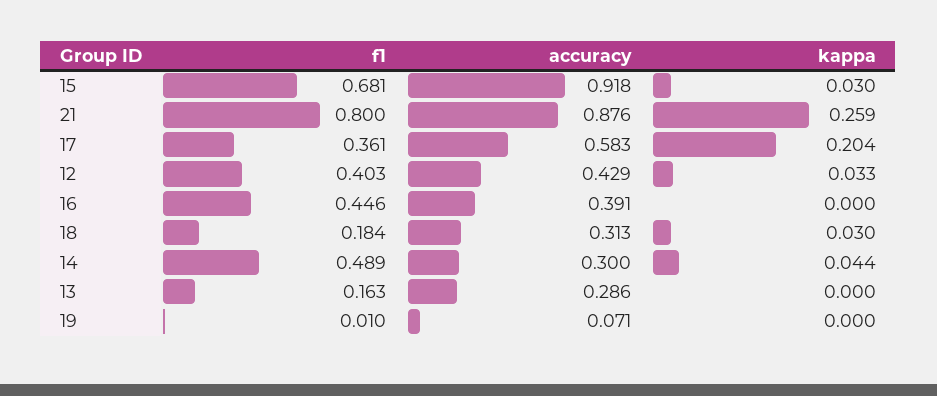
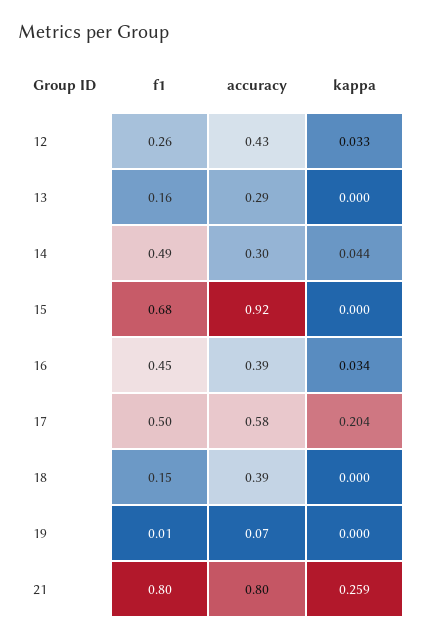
  {
    "f1": {
      "15": 0.681,
      "21": 0.8,
-     "17": 0.361,
+     "17": 0.5,
-     "12": 0.403,
+     "12": 0.26,
      "16": 0.446,
-     "18": 0.184,
+     "18": 0.15,
      "14": 0.489,
      "13": 0.163,
      "19": 0.01
    },
    "accuracy": {
      "15": 0.918,
-     "21": 0.876,
+     "21": 0.8,
      "17": 0.583,
      "12": 0.429,
      "16": 0.391,
-     "18": 0.313,
+     "18": 0.39,
      "14": 0.3,
      "13": 0.286,
      "19": 0.071
    },
    "kappa": {
-     "15": 0.03,
+     "15": 0,
      "21": 0.259,
      "17": 0.204,
      "12": 0.033,
-     "16": 0,
+     "16": 0.034,
-     "18": 0.03,
+     "18": 0,
      "14": 0.044,
      "13": 0,
      "19": 0
    }
  }

